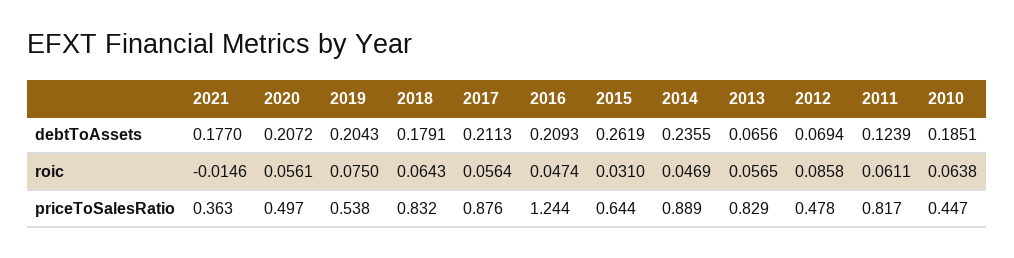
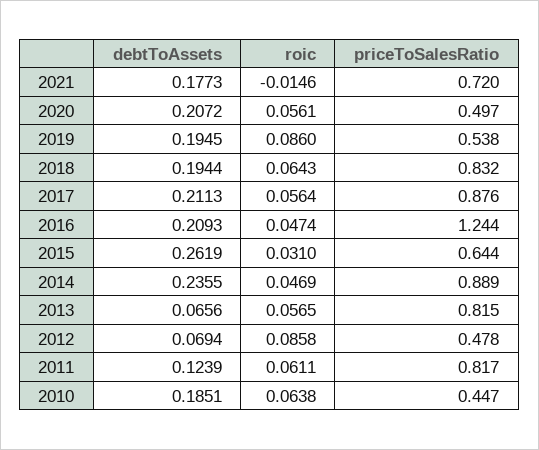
  {
    "2021": {
-     "debtToAssets": 0.177,
+     "debtToAssets": 0.1773,
      "roic": -0.0146,
-     "priceToSalesRatio": 0.363
+     "priceToSalesRatio": 0.72
    },
    "2020": {
      "debtToAssets": 0.2072,
      "roic": 0.0561,
      "priceToSalesRatio": 0.497
    },
    "2019": {
-     "debtToAssets": 0.2043,
+     "debtToAssets": 0.1945,
-     "roic": 0.075,
+     "roic": 0.086,
      "priceToSalesRatio": 0.538
    },
    "2018": {
-     "debtToAssets": 0.1791,
+     "debtToAssets": 0.1944,
      "roic": 0.0643,
      "priceToSalesRatio": 0.832
    },
    "2017": {
      "debtToAssets": 0.2113,
      "roic": 0.0564,
      "priceToSalesRatio": 0.876
    },
    "2016": {
      "debtToAssets": 0.2093,
      "roic": 0.0474,
      "priceToSalesRatio": 1.244
    },
    "2015": {
      "debtToAssets": 0.2619,
      "roic": 0.031,
      "priceToSalesRatio": 0.644
    },
    "2014": {
      "debtToAssets": 0.2355,
      "roic": 0.0469,
      "priceToSalesRatio": 0.889
    },
    "2013": {
      "debtToAssets": 0.0656,
      "roic": 0.0565,
-     "priceToSalesRatio": 0.829
+     "priceToSalesRatio": 0.815
    },
    "2012": {
      "debtToAssets": 0.0694,
      "roic": 0.0858,
      "priceToSalesRatio": 0.478
    },
    "2011": {
      "debtToAssets": 0.1239,
      "roic": 0.0611,
      "priceToSalesRatio": 0.817
    },
    "2010": {
      "debtToAssets": 0.1851,
      "roic": 0.0638,
      "priceToSalesRatio": 0.447
    }
  }

